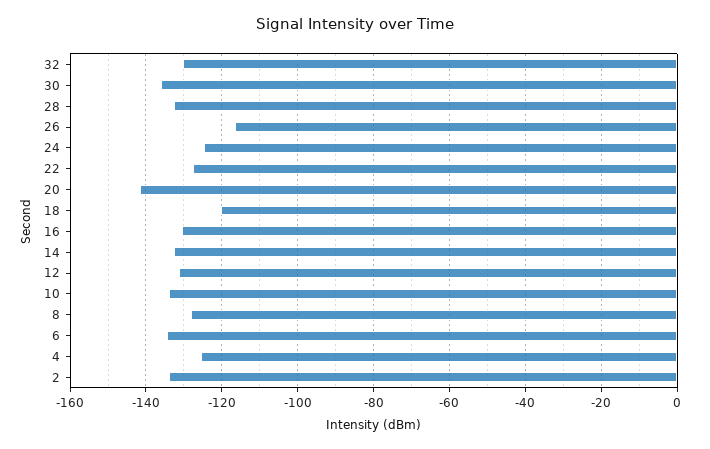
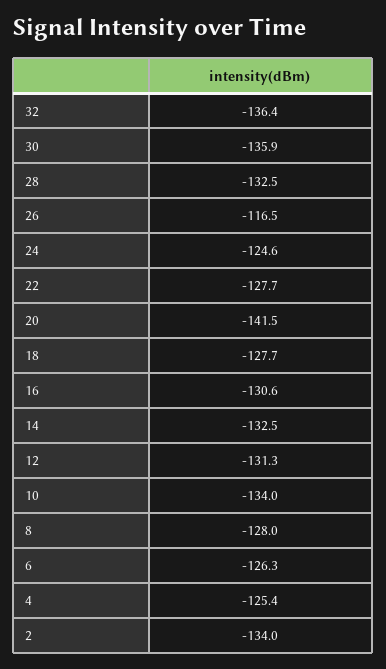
  {
-   "32": -130,
+   "32": -136.4,
    "30": -135.9,
    "28": -132.5,
    "26": -116.5,
    "24": -124.6,
    "22": -127.7,
    "20": -141.5,
-   "18": -120,
+   "18": -127.7,
    "16": -130.6,
    "14": -132.5,
    "12": -131.3,
    "10": -134,
    "8": -128,
-   "6": -134,
+   "6": -126.3,
    "4": -125.4,
    "2": -134
  }

